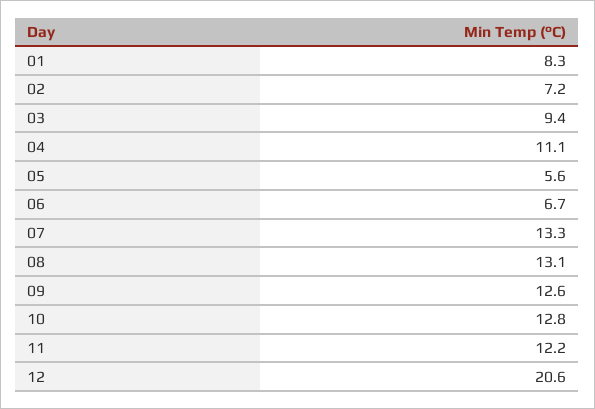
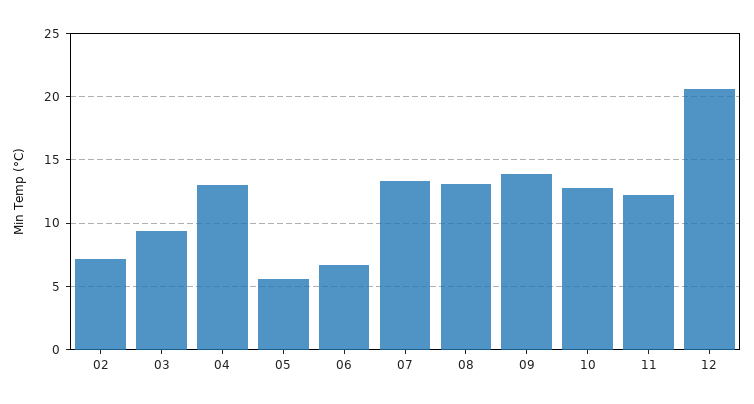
  {
-   "01": 8.3,
    "02": 7.2,
    "03": 9.4,
-   "04": 11.1,
+   "04": 13,
    "05": 5.6,
    "06": 6.7,
    "07": 13.3,
    "08": 13.1,
-   "09": 12.6,
+   "09": 14,
    "10": 12.8,
    "11": 12.2,
    "12": 20.6
  }

